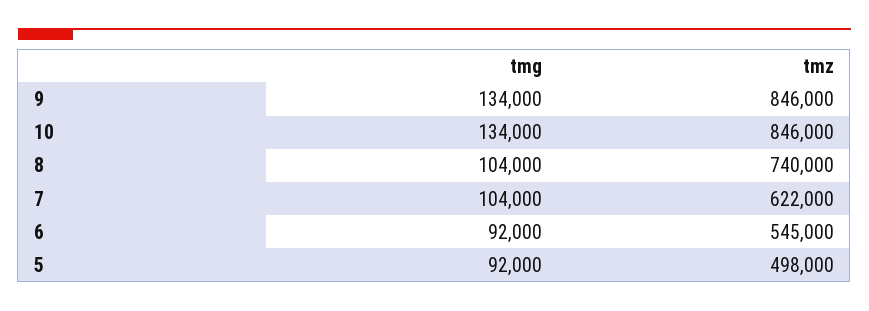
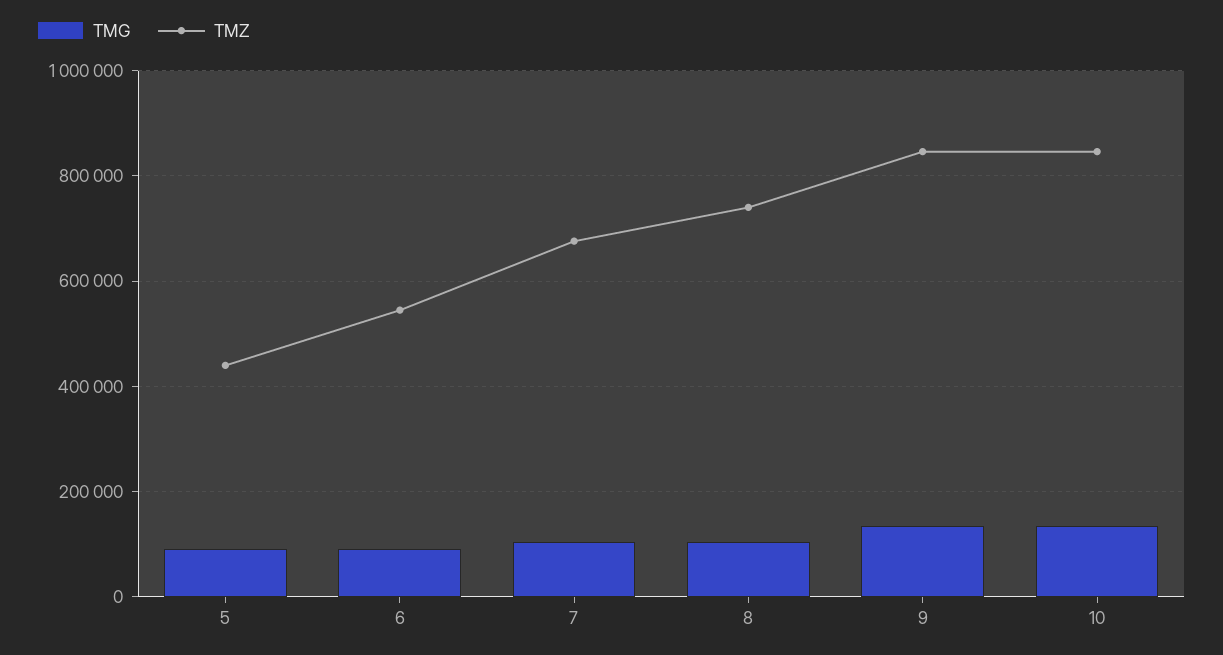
  {
    "tmg": {
      "9": 134000,
      "10": 134000,
      "8": 104000,
      "7": 104000,
      "6": 92000,
      "5": 92000
    },
    "tmz": {
      "9": 846000,
      "10": 846000,
      "8": 740000,
-     "7": 622000,
+     "7": 680000,
      "6": 545000,
-     "5": 498000
+     "5": 440000
    }
  }

